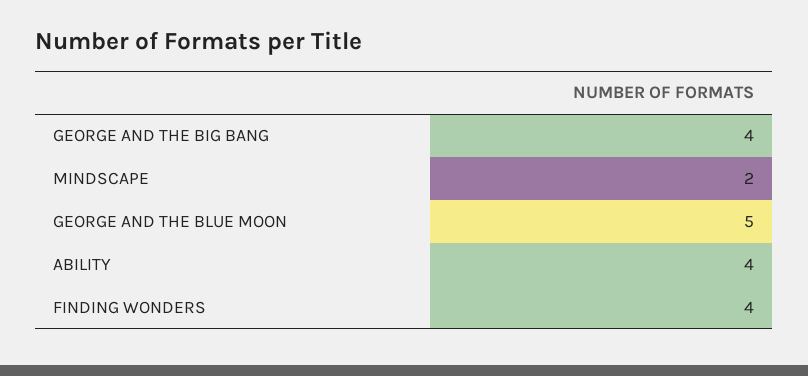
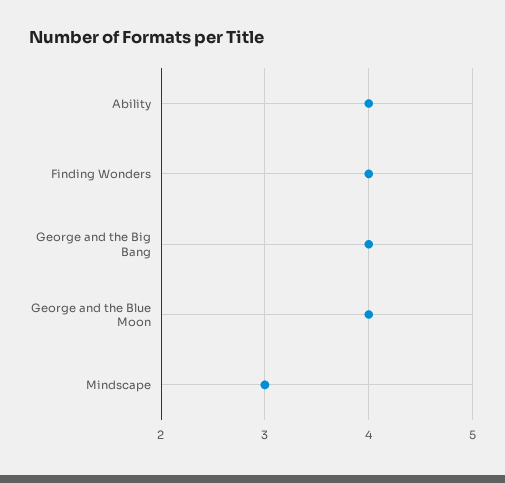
  {
    "GEORGE AND THE BIG BANG": 4,
-   "MINDSCAPE": 2,
+   "MINDSCAPE": 3,
-   "GEORGE AND THE BLUE MOON": 5,
+   "GEORGE AND THE BLUE MOON": 4,
    "ABILITY": 4,
    "FINDING WONDERS": 4
  }

